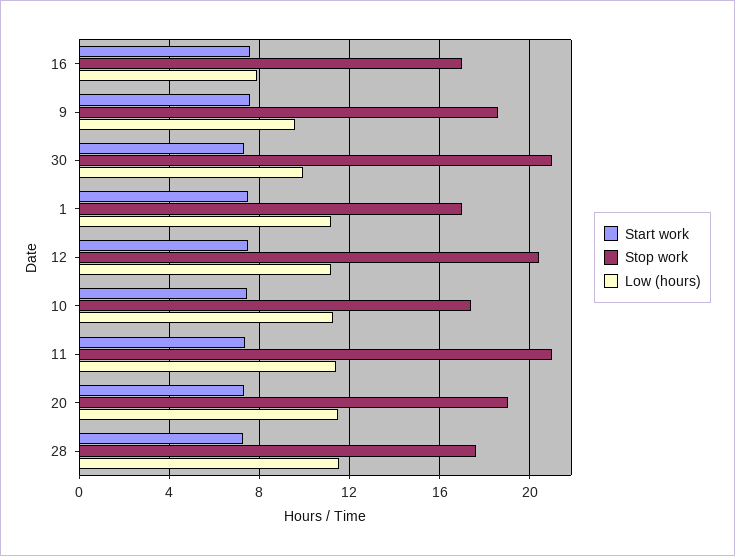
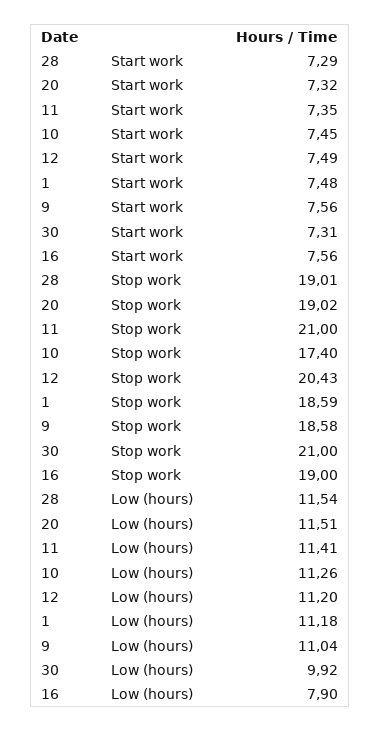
  {
    "Start work": {
      "16": 7.56,
      "9": 7.56,
      "30": 7.31,
      "1": 7.48,
      "12": 7.49,
      "10": 7.45,
      "11": 7.35,
      "20": 7.32,
      "28": 7.29
    },
    "Stop work": {
-     "16": 17,
+     "16": 19,
      "9": 18.58,
      "30": 21,
-     "1": 17,
+     "1": 18.59,
      "12": 20.43,
      "10": 17.4,
      "11": 21,
      "20": 19.02,
-     "28": 17.5
+     "28": 19.01
    },
    "Low (hours)": {
      "16": 7.9,
-     "9": 9.5,
+     "9": 11.04,
      "30": 9.92,
      "1": 11.18,
      "12": 11.2,
      "10": 11.26,
      "11": 11.41,
      "20": 11.51,
      "28": 11.54
    }
  }

